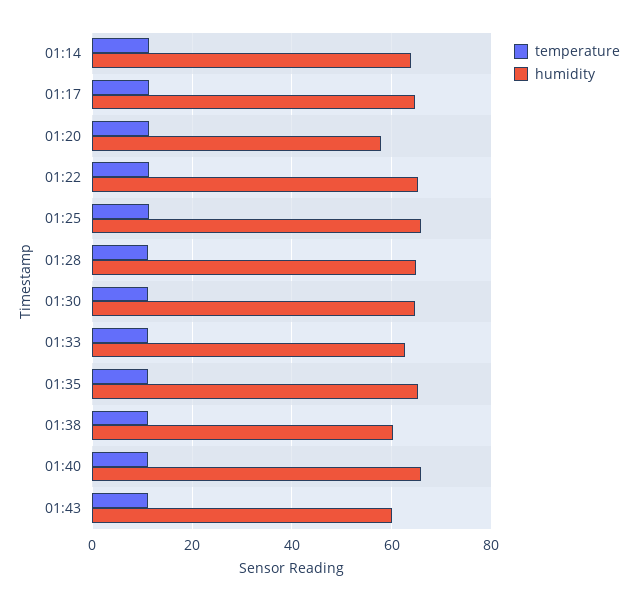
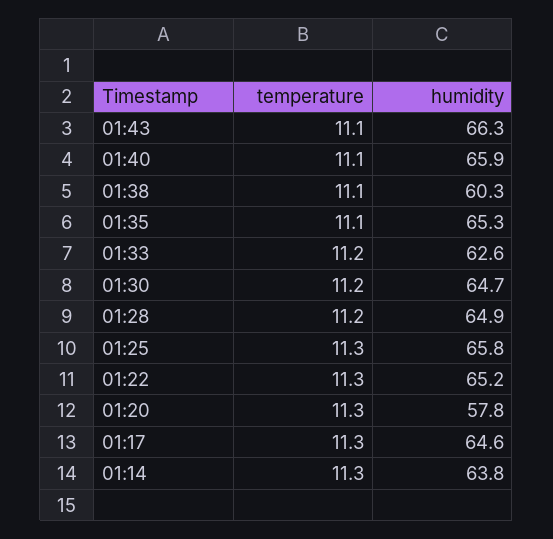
  {
    "temperature": {
      "01:14": 11.3,
      "01:17": 11.3,
      "01:20": 11.3,
      "01:22": 11.3,
      "01:25": 11.3,
      "01:28": 11.2,
      "01:30": 11.2,
      "01:33": 11.2,
      "01:35": 11.1,
      "01:38": 11.1,
      "01:40": 11.1,
      "01:43": 11.1
    },
    "humidity": {
      "01:14": 63.8,
      "01:17": 64.6,
      "01:20": 57.8,
      "01:22": 65.2,
      "01:25": 65.8,
      "01:28": 64.9,
      "01:30": 64.7,
      "01:33": 62.6,
      "01:35": 65.3,
      "01:38": 60.3,
      "01:40": 65.9,
-     "01:43": 60
+     "01:43": 66.3
    }
  }

